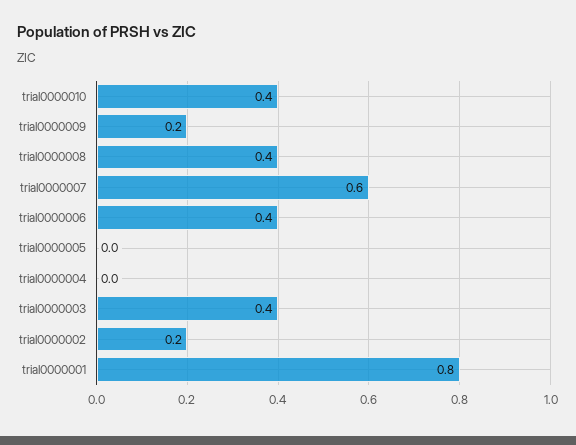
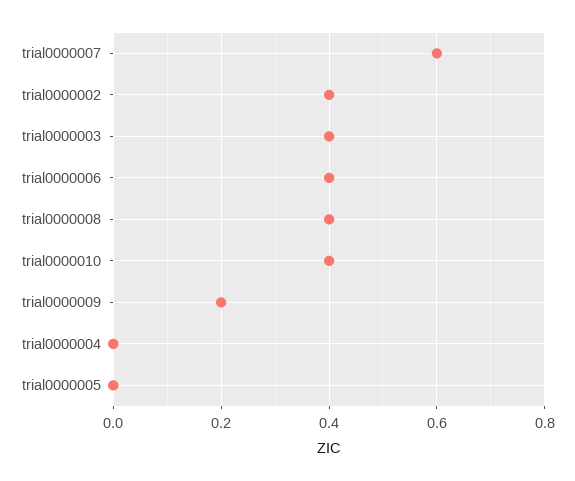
  {
    "trial0000010": 0.4,
    "trial0000009": 0.2,
    "trial0000008": 0.4,
    "trial0000007": 0.6,
    "trial0000006": 0.4,
    "trial0000005": 0,
    "trial0000004": 0,
    "trial0000003": 0.4,
-   "trial0000002": 0.2,
+   "trial0000002": 0.4
-   "trial0000001": 0.8
  }

